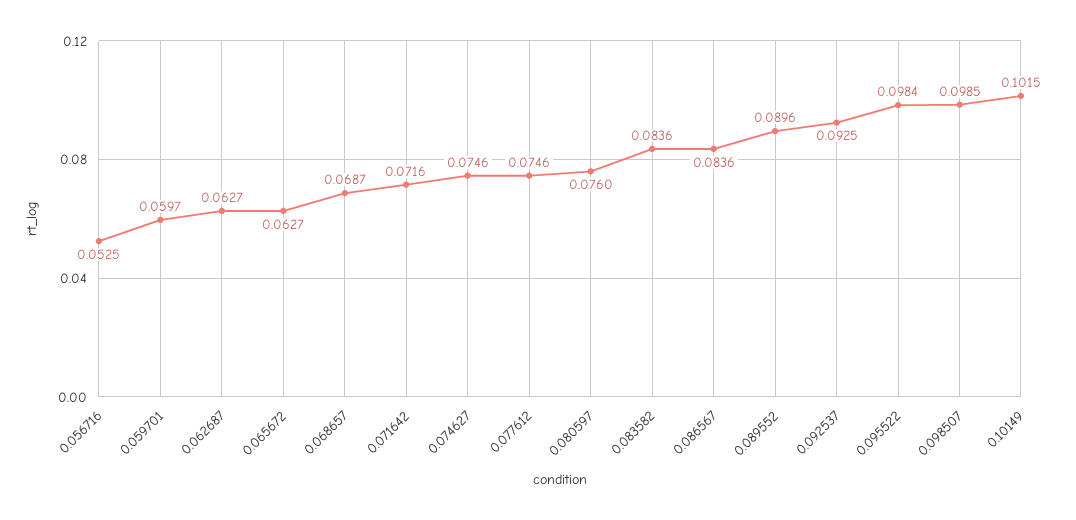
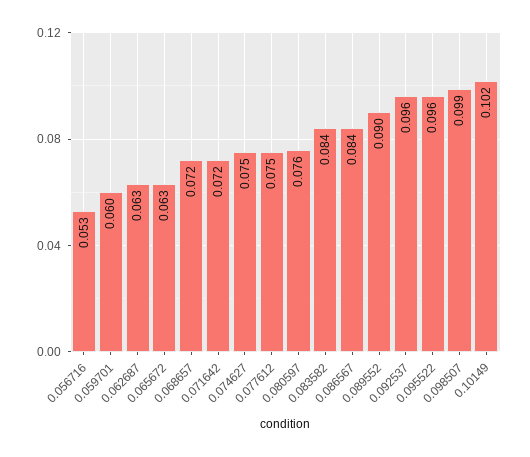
  {
    "0.056716": 0.0525,
    "0.059701": 0.0597,
    "0.062687": 0.0627,
    "0.065672": 0.0627,
-   "0.068657": 0.0687,
+   "0.068657": 0.072,
    "0.071642": 0.0716,
    "0.074627": 0.0746,
    "0.077612": 0.0746,
    "0.080597": 0.076,
    "0.083582": 0.0836,
    "0.086567": 0.0836,
    "0.089552": 0.0896,
-   "0.092537": 0.0925,
+   "0.092537": 0.096,
-   "0.095522": 0.0984,
+   "0.095522": 0.096,
    "0.098507": 0.0985,
    "0.10149": 0.1015
  }

